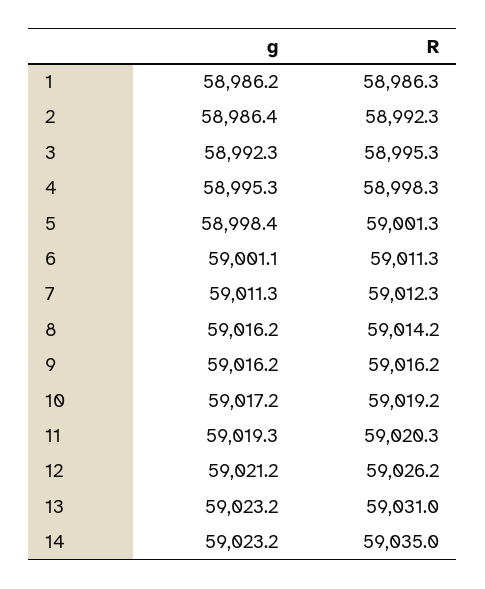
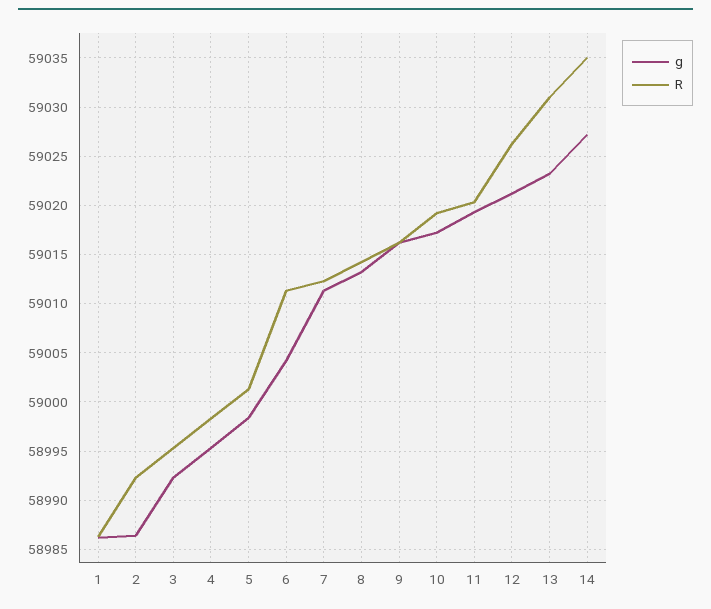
  {
    "g": {
      "1": 58986.2,
      "2": 58986.4,
      "3": 58992.3,
      "4": 58995.3,
      "5": 58998.4,
-     "6": 59001.1,
+     "6": 59004,
      "7": 59011.3,
-     "8": 59016.2,
+     "8": 59013,
      "9": 59016.2,
      "10": 59017.2,
      "11": 59019.3,
      "12": 59021.2,
      "13": 59023.2,
-     "14": 59023.2
+     "14": 59027
    },
    "R": {
      "1": 58986.3,
      "2": 58992.3,
      "3": 58995.3,
      "4": 58998.3,
      "5": 59001.3,
      "6": 59011.3,
      "7": 59012.3,
      "8": 59014.2,
      "9": 59016.2,
      "10": 59019.2,
      "11": 59020.3,
      "12": 59026.2,
      "13": 59031,
      "14": 59035
    }
  }

